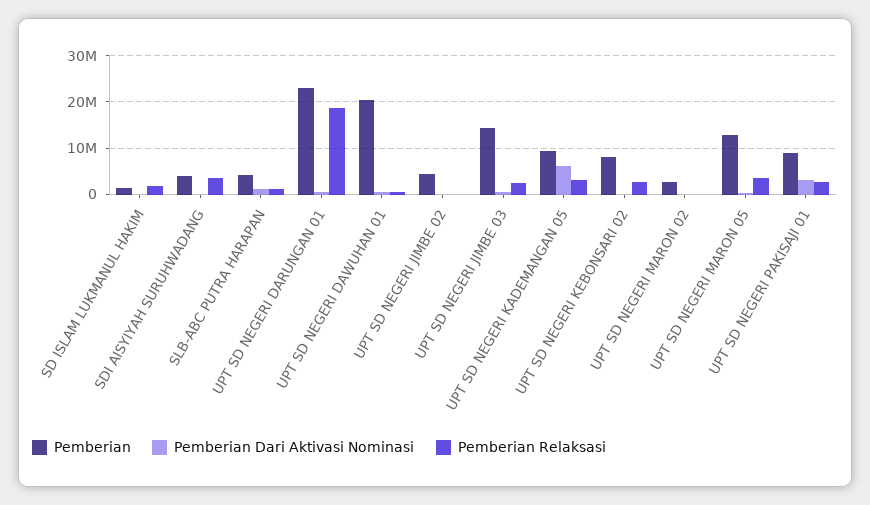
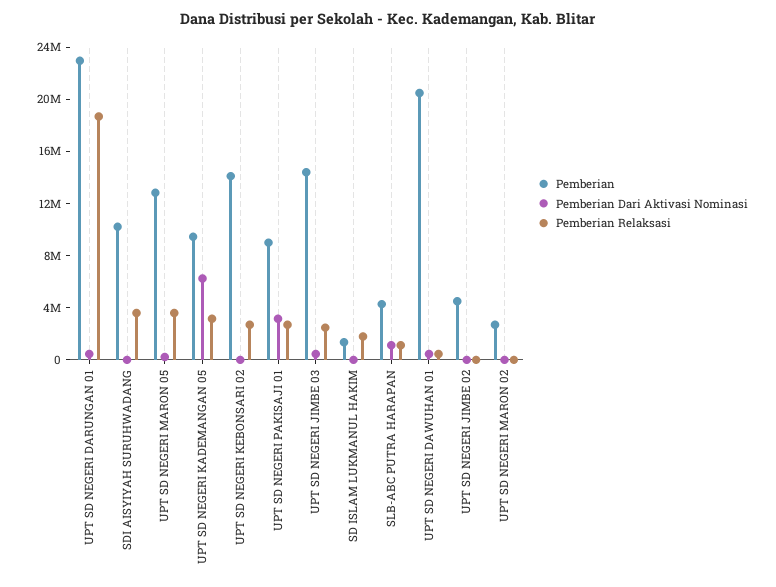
  {
    "Pemberian": {
      "SD ISLAM LUKMANUL HAKIM": 1000000,
-     "SDI AISYIYAH SURUHWADANG": 4000000,
+     "SDI AISYIYAH SURUHWADANG": 10000000,
      "SLB-ABC PUTRA HARAPAN": 4000000,
      "UPT SD NEGERI DARUNGAN 01": 23000000,
      "UPT SD NEGERI DAWUHAN 01": 20000000,
      "UPT SD NEGERI JIMBE 02": 5000000,
      "UPT SD NEGERI JIMBE 03": 14000000,
      "UPT SD NEGERI KADEMANGAN 05": 9000000,
-     "UPT SD NEGERI KEBONSARI 02": 8000000,
+     "UPT SD NEGERI KEBONSARI 02": 14000000,
      "UPT SD NEGERI MARON 02": 3000000,
      "UPT SD NEGERI MARON 05": 13000000,
      "UPT SD NEGERI PAKISAJI 01": 9000000
    },
    "Pemberian Dari Aktivasi Nominasi": {
      "SD ISLAM LUKMANUL HAKIM": 0,
      "SDI AISYIYAH SURUHWADANG": 0,
      "SLB-ABC PUTRA HARAPAN": 1000000,
      "UPT SD NEGERI DARUNGAN 01": 0,
      "UPT SD NEGERI DAWUHAN 01": 0,
      "UPT SD NEGERI JIMBE 02": 0,
      "UPT SD NEGERI JIMBE 03": 0,
      "UPT SD NEGERI KADEMANGAN 05": 6000000,
      "UPT SD NEGERI KEBONSARI 02": 0,
      "UPT SD NEGERI MARON 02": 0,
      "UPT SD NEGERI MARON 05": 0,
      "UPT SD NEGERI PAKISAJI 01": 3000000
    },
    "Pemberian Relaksasi": {
      "SD ISLAM LUKMANUL HAKIM": 2000000,
      "SDI AISYIYAH SURUHWADANG": 4000000,
      "SLB-ABC PUTRA HARAPAN": 1000000,
      "UPT SD NEGERI DARUNGAN 01": 19000000,
      "UPT SD NEGERI DAWUHAN 01": 0,
      "UPT SD NEGERI JIMBE 02": 0,
      "UPT SD NEGERI JIMBE 03": 2000000,
      "UPT SD NEGERI KADEMANGAN 05": 3000000,
      "UPT SD NEGERI KEBONSARI 02": 3000000,
      "UPT SD NEGERI MARON 02": 0,
      "UPT SD NEGERI MARON 05": 4000000,
      "UPT SD NEGERI PAKISAJI 01": 3000000
    }
  }

